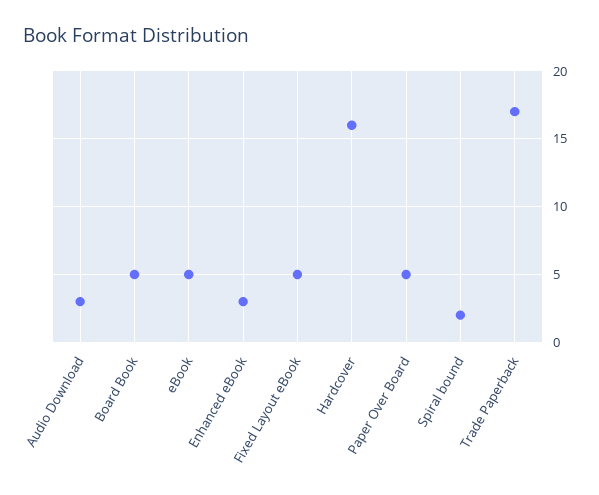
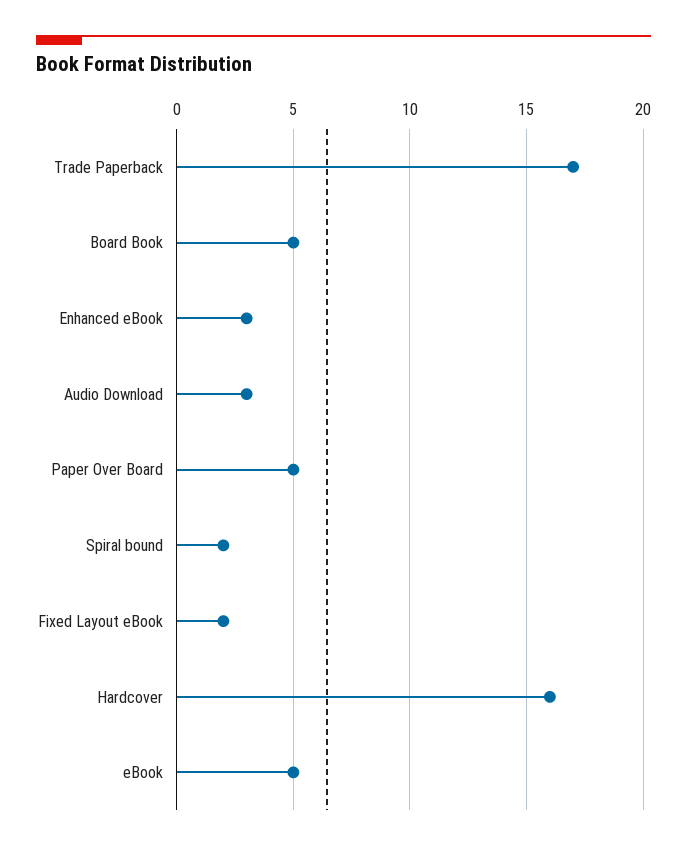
  {
    "Audio Download": 3,
    "Board Book": 5,
    "eBook": 5,
    "Enhanced eBook": 3,
-   "Fixed Layout eBook": 5,
+   "Fixed Layout eBook": 2,
    "Hardcover": 16,
    "Paper Over Board": 5,
    "Spiral bound": 2,
    "Trade Paperback": 17
  }

